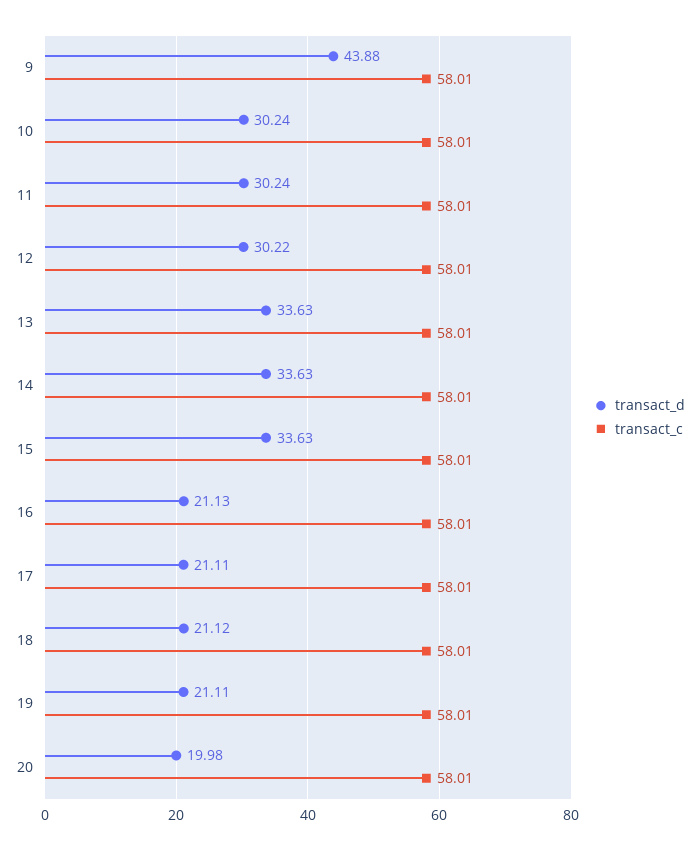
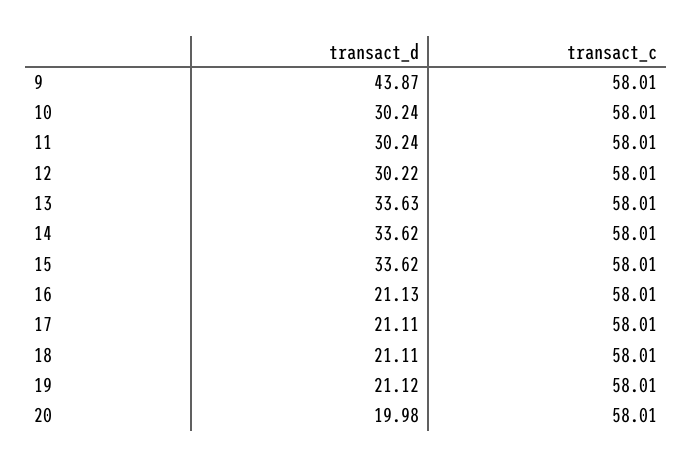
  {
    "transact_d": {
-     "9": 43.88,
+     "9": 43.87,
      "10": 30.24,
      "11": 30.24,
      "12": 30.22,
      "13": 33.63,
-     "14": 33.63,
+     "14": 33.62,
-     "15": 33.63,
+     "15": 33.62,
      "16": 21.13,
      "17": 21.11,
-     "18": 21.12,
+     "18": 21.11,
-     "19": 21.11,
+     "19": 21.12,
      "20": 19.98
    },
    "transact_c": {
      "9": 58.01,
      "10": 58.01,
      "11": 58.01,
      "12": 58.01,
      "13": 58.01,
      "14": 58.01,
      "15": 58.01,
      "16": 58.01,
      "17": 58.01,
      "18": 58.01,
      "19": 58.01,
      "20": 58.01
    }
  }

